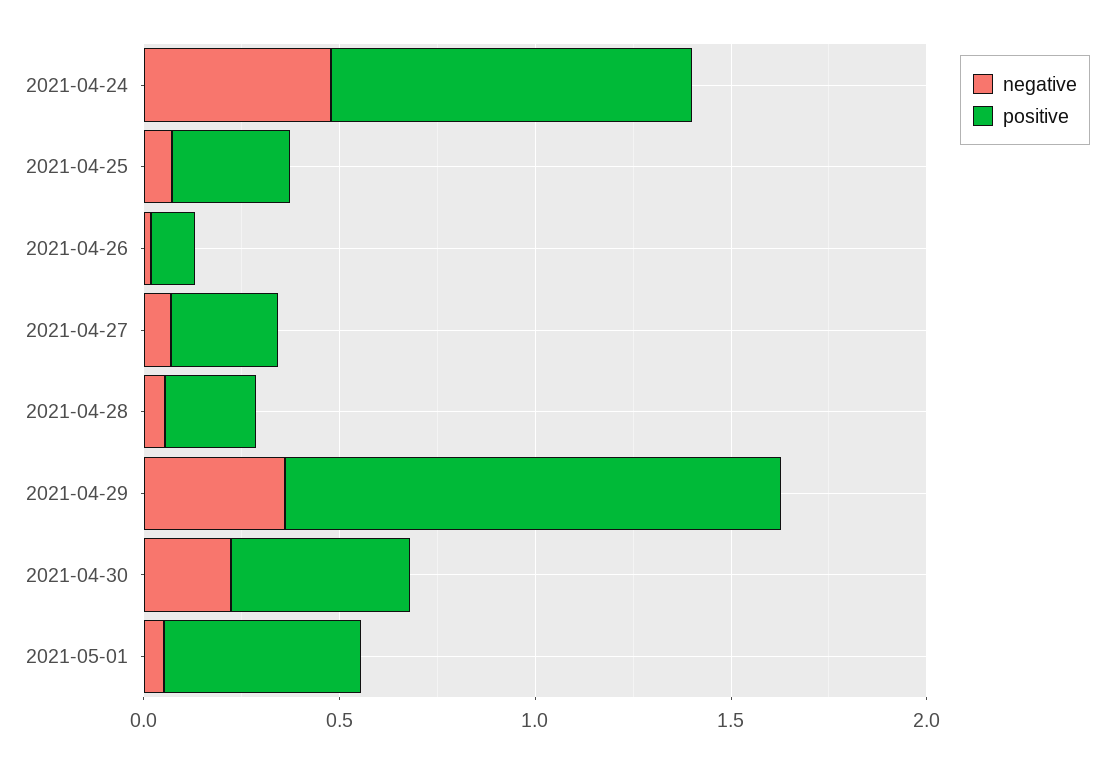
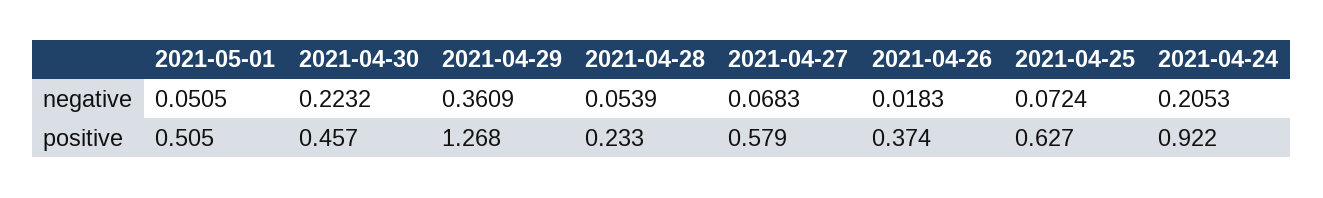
  {
    "negative": {
-     "2021-04-24": 0.5,
+     "2021-04-24": 0.2053,
      "2021-04-25": 0.0724,
      "2021-04-26": 0.0183,
      "2021-04-27": 0.0683,
      "2021-04-28": 0.0539,
      "2021-04-29": 0.3609,
      "2021-04-30": 0.2232,
      "2021-05-01": 0.0505
    },
    "positive": {
      "2021-04-24": 0.922,
-     "2021-04-25": 0.3,
+     "2021-04-25": 0.627,
-     "2021-04-26": 0.1,
+     "2021-04-26": 0.374,
-     "2021-04-27": 0.3,
+     "2021-04-27": 0.579,
      "2021-04-28": 0.233,
      "2021-04-29": 1.268,
      "2021-04-30": 0.457,
      "2021-05-01": 0.505
    }
  }

